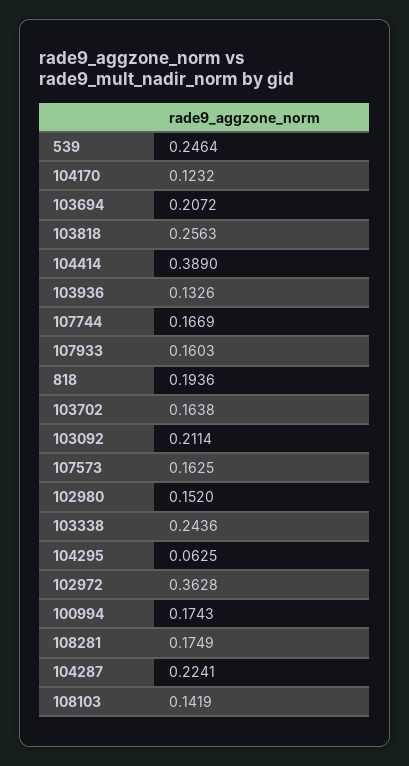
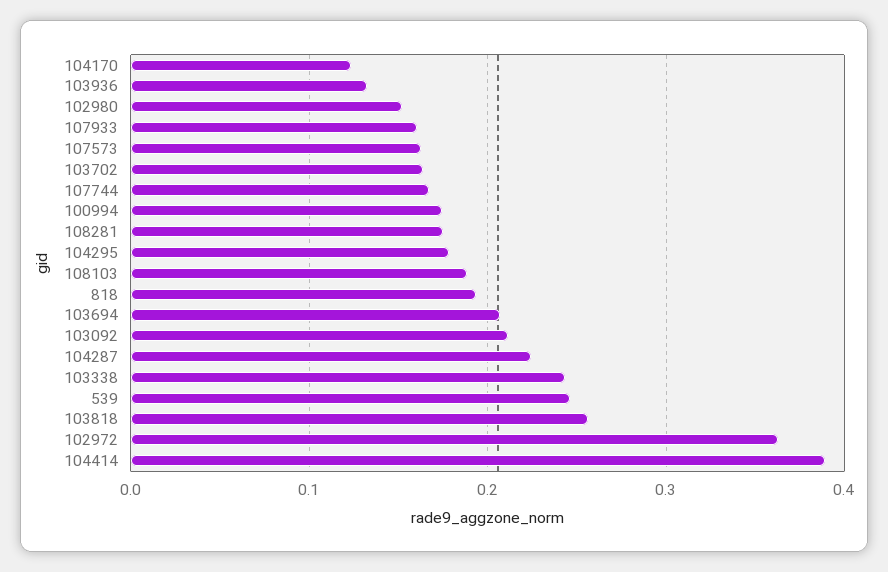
  {
    "539": 0.2464,
    "104170": 0.1232,
    "103694": 0.2072,
    "103818": 0.2563,
    "104414": 0.389,
    "103936": 0.1326,
    "107744": 0.1669,
    "107933": 0.1603,
    "818": 0.1936,
    "103702": 0.1638,
    "103092": 0.2114,
    "107573": 0.1625,
    "102980": 0.152,
    "103338": 0.2436,
-   "104295": 0.0625,
+   "104295": 0.18,
    "102972": 0.3628,
    "100994": 0.1743,
    "108281": 0.1749,
    "104287": 0.2241,
-   "108103": 0.1419
+   "108103": 0.19
  }

